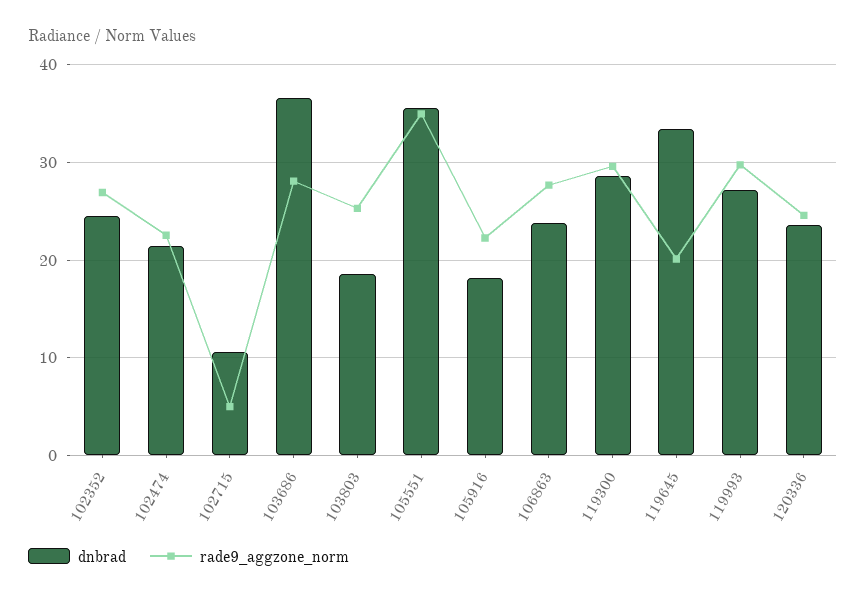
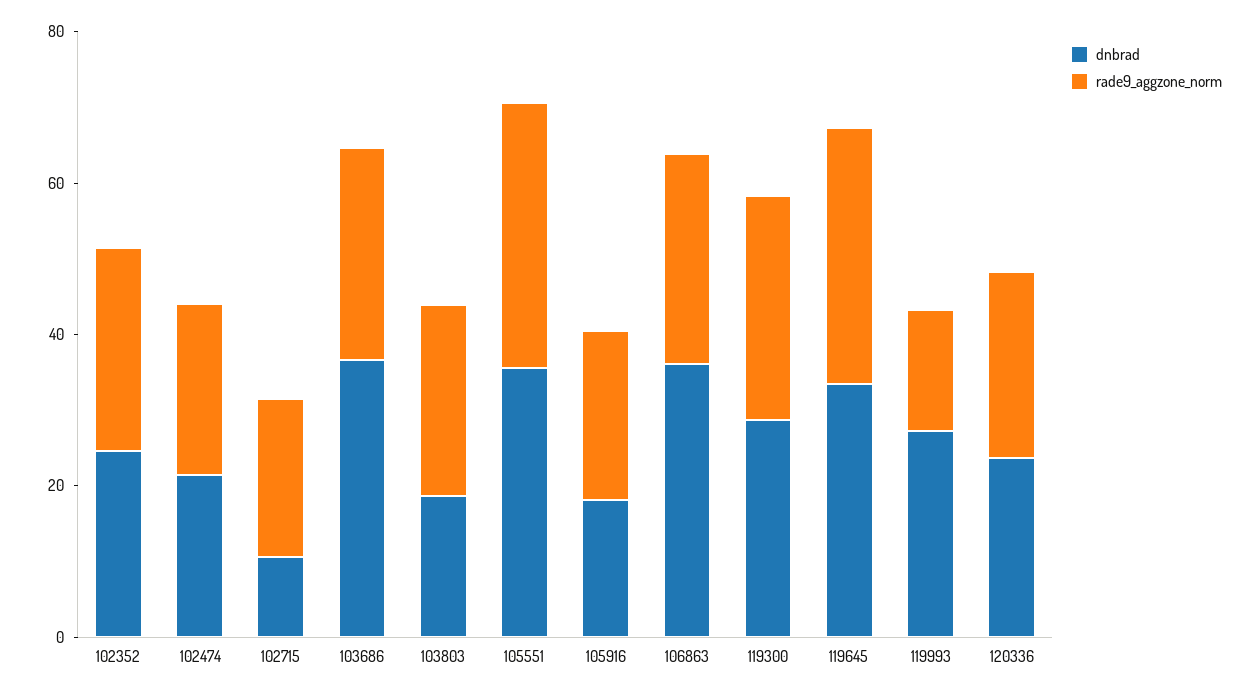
  {
    "dnbrad": {
      "102352": 25,
      "102474": 21,
      "102715": 11,
      "103686": 37,
      "103803": 19,
      "105551": 36,
      "105916": 18,
-     "106863": 24,
+     "106863": 35,
      "119300": 29,
      "119645": 33,
      "119993": 27,
      "120336": 24
    },
    "rade9_aggzone_norm": {
      "102352": 27,
      "102474": 23,
-     "102715": 5,
+     "102715": 20,
      "103686": 28,
      "103803": 25,
      "105551": 35,
      "105916": 22,
      "106863": 28,
      "119300": 30,
-     "119645": 20,
+     "119645": 35,
-     "119993": 30,
+     "119993": 15,
      "120336": 25
    }
  }

